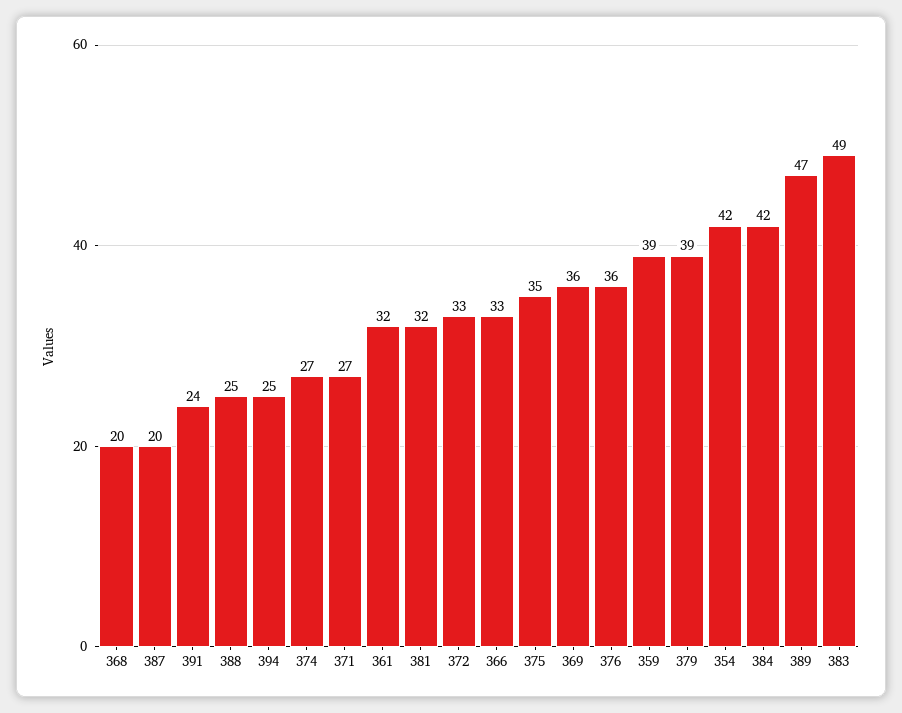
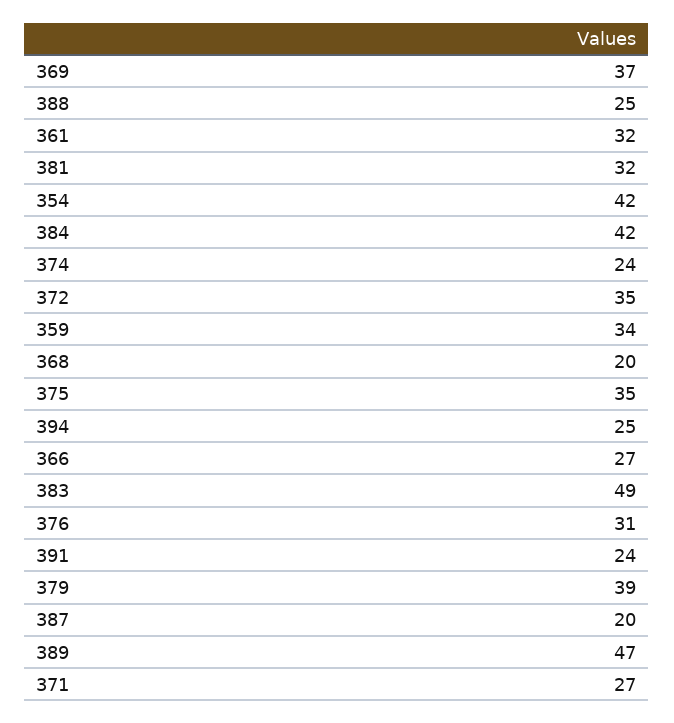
  {
    "368": 20,
    "387": 20,
    "391": 24,
    "388": 25,
    "394": 25,
-   "374": 27,
+   "374": 24,
    "371": 27,
    "361": 32,
    "381": 32,
-   "372": 33,
+   "372": 35,
-   "366": 33,
+   "366": 27,
    "375": 35,
-   "369": 36,
+   "369": 37,
-   "376": 36,
+   "376": 31,
-   "359": 39,
+   "359": 34,
    "379": 39,
    "354": 42,
    "384": 42,
    "389": 47,
    "383": 49
  }

